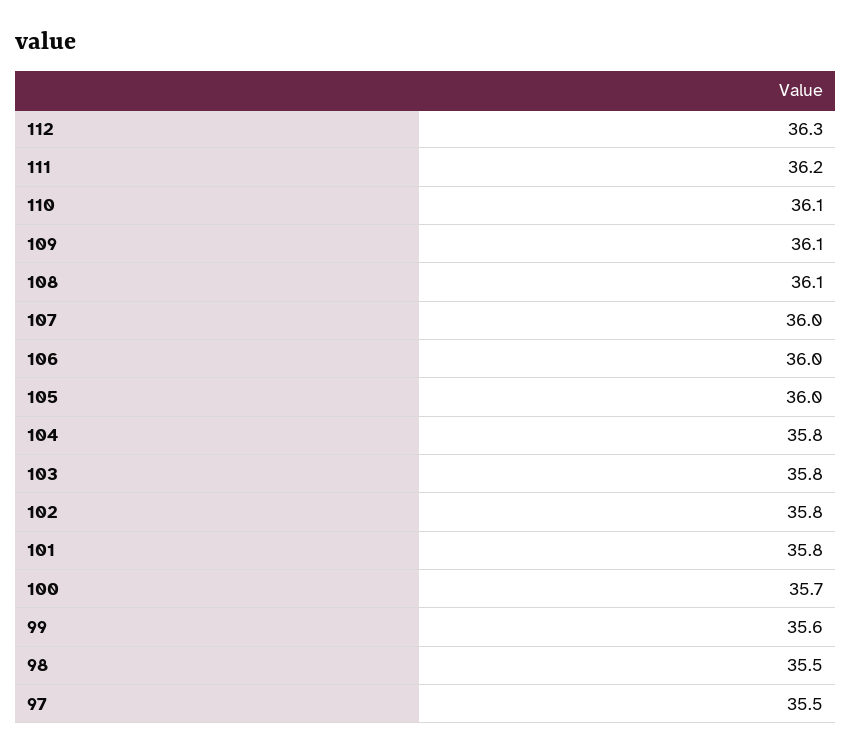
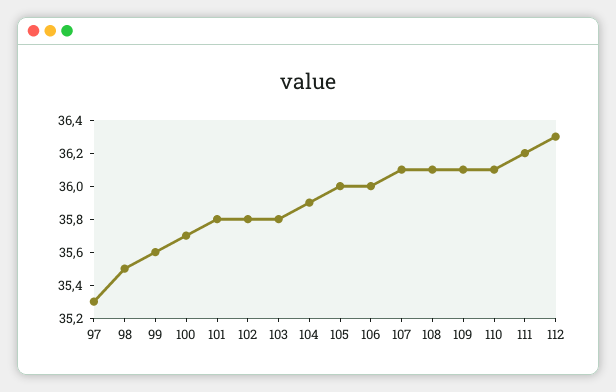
  {
    "112": 36.3,
    "111": 36.2,
    "110": 36.1,
    "109": 36.1,
    "108": 36.1,
-   "107": 36,
+   "107": 36.1,
    "106": 36,
    "105": 36,
-   "104": 35.8,
+   "104": 35.9,
    "103": 35.8,
    "102": 35.8,
    "101": 35.8,
    "100": 35.7,
    "99": 35.6,
    "98": 35.5,
-   "97": 35.5
+   "97": 35.3
  }

